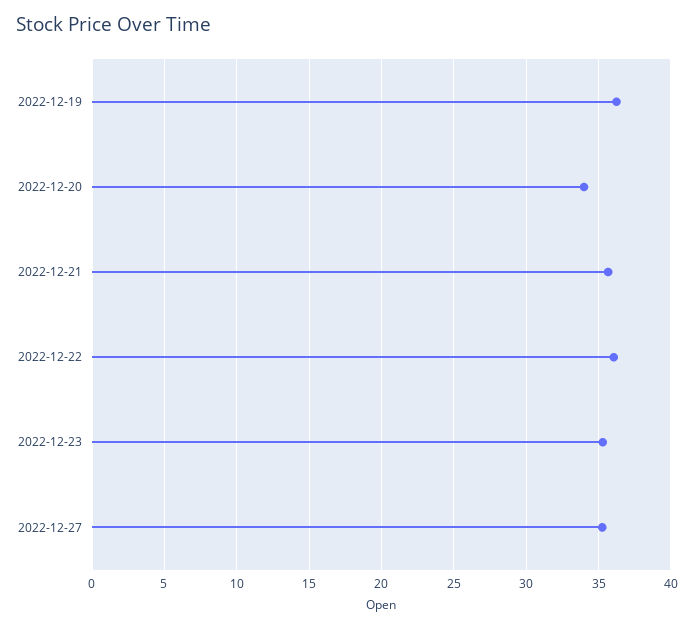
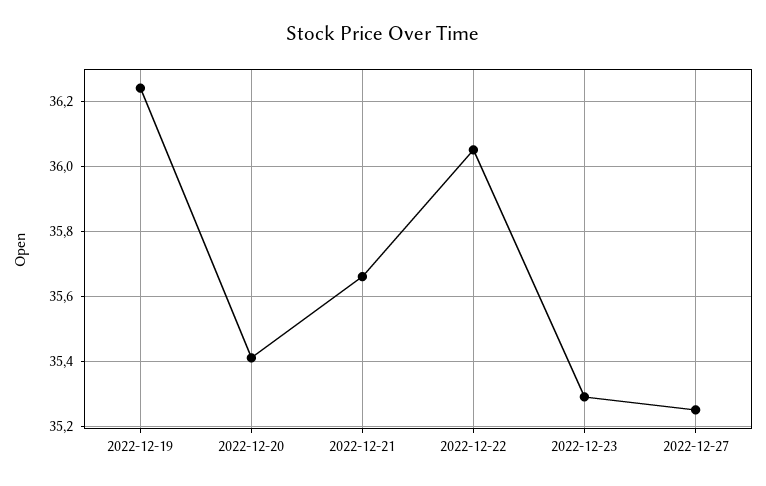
  {
    "2022-12-19": 36.25,
-   "2022-12-20": 34,
+   "2022-12-20": 35.4,
    "2022-12-21": 35.65,
    "2022-12-22": 36.05,
    "2022-12-23": 35.3,
    "2022-12-27": 35.25
  }

